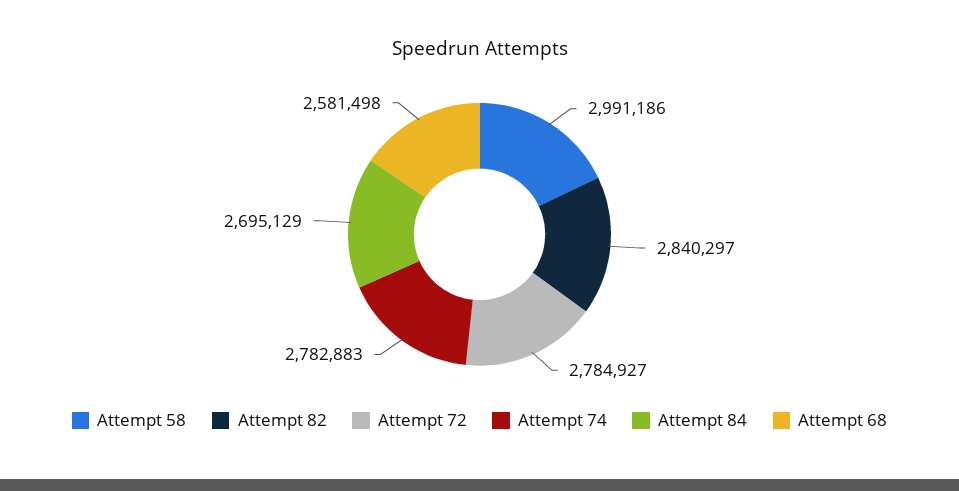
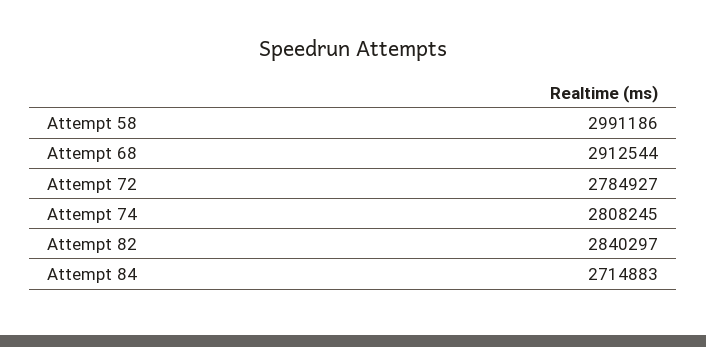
  {
    "Attempt 58": 2991186,
    "Attempt 82": 2840297,
    "Attempt 72": 2784927,
-   "Attempt 74": 2782883,
+   "Attempt 74": 2808245,
-   "Attempt 84": 2695129,
+   "Attempt 84": 2714883,
-   "Attempt 68": 2581498
+   "Attempt 68": 2912544
  }

